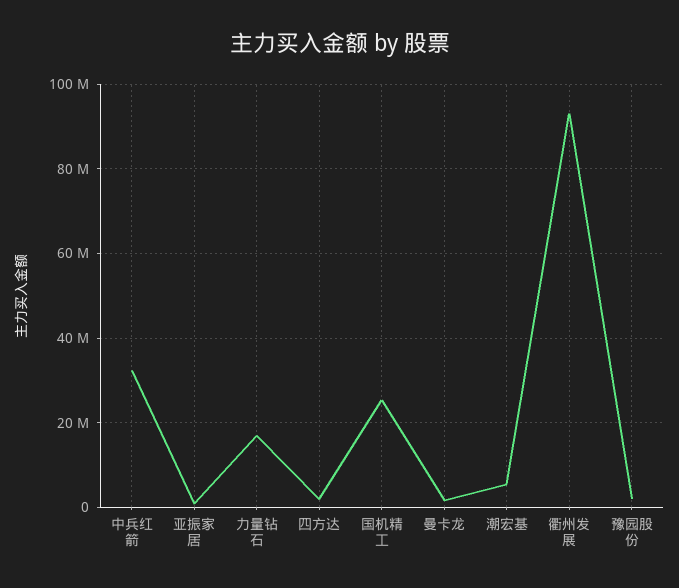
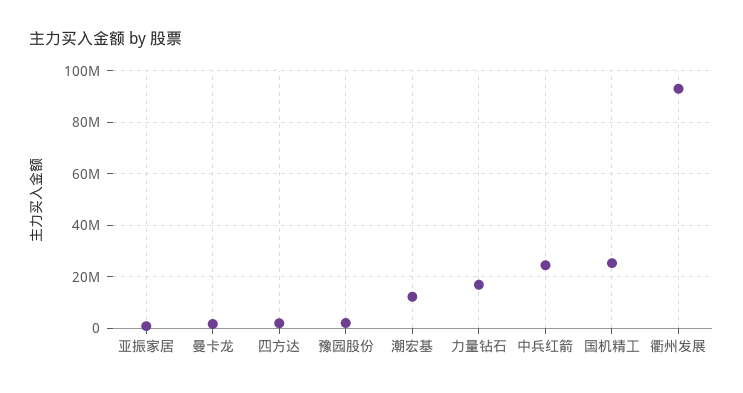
  {
-   "中兵红箭": 32000000,
+   "中兵红箭": 25000000,
    "亚振家居": 0,
    "力量钻石": 16000000,
    "四方达": 2000000,
    "国机精工": 26000000,
    "曼卡龙": 2000000,
-   "潮宏基": 6000000,
+   "潮宏基": 12500000,
    "衢州发展": 92000000,
    "豫园股份": 2000000
  }

